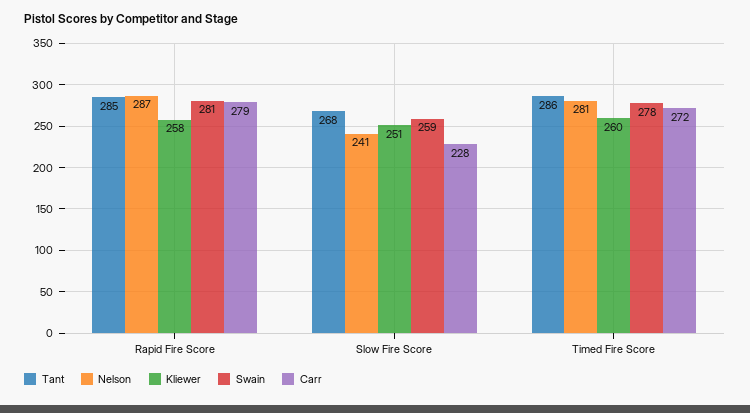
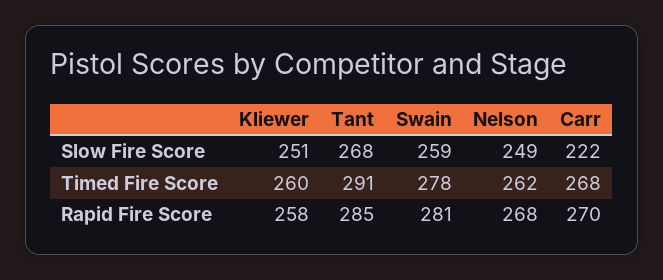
  {
    "Tant": {
      "Rapid Fire Score": 285,
      "Slow Fire Score": 268,
-     "Timed Fire Score": 286
+     "Timed Fire Score": 291
    },
    "Nelson": {
-     "Rapid Fire Score": 287,
+     "Rapid Fire Score": 268,
-     "Slow Fire Score": 241,
+     "Slow Fire Score": 249,
-     "Timed Fire Score": 281
+     "Timed Fire Score": 262
    },
    "Kliewer": {
      "Rapid Fire Score": 258,
      "Slow Fire Score": 251,
      "Timed Fire Score": 260
    },
    "Swain": {
      "Rapid Fire Score": 281,
      "Slow Fire Score": 259,
      "Timed Fire Score": 278
    },
    "Carr": {
-     "Rapid Fire Score": 279,
+     "Rapid Fire Score": 270,
-     "Slow Fire Score": 228,
+     "Slow Fire Score": 222,
-     "Timed Fire Score": 272
+     "Timed Fire Score": 268
    }
  }

